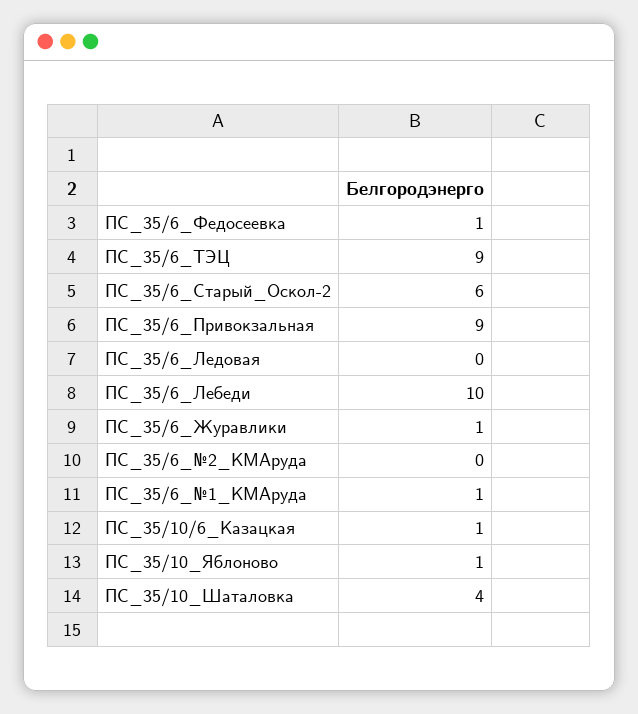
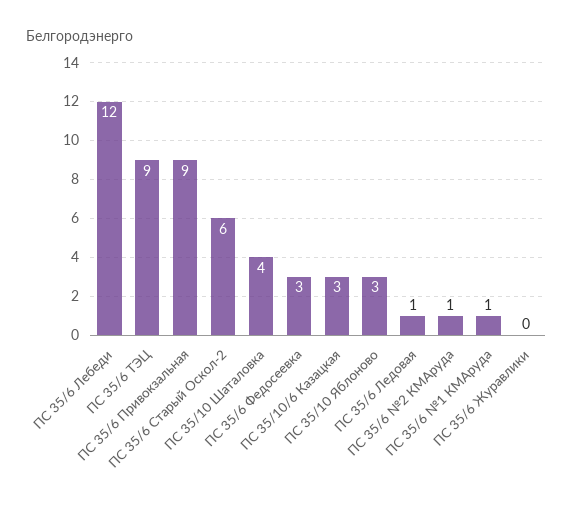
  {
-   "ПС_35/6_Федосеевка": 1,
+   "ПС_35/6_Федосеевка": 3,
    "ПС_35/6_ТЭЦ": 9,
    "ПС_35/6_Старый_Оскол-2": 6,
    "ПС_35/6_Привокзальная": 9,
-   "ПС_35/6_Ледовая": 0,
+   "ПС_35/6_Ледовая": 1,
-   "ПС_35/6_Лебеди": 10,
+   "ПС_35/6_Лебеди": 12,
-   "ПС_35/6_Журавлики": 1,
+   "ПС_35/6_Журавлики": 0,
-   "ПС_35/6_№2_КМАруда": 0,
+   "ПС_35/6_№2_КМАруда": 1,
    "ПС_35/6_№1_КМАруда": 1,
-   "ПС_35/10/6_Казацкая": 1,
+   "ПС_35/10/6_Казацкая": 3,
-   "ПС_35/10_Яблоново": 1,
+   "ПС_35/10_Яблоново": 3,
    "ПС_35/10_Шаталовка": 4
  }

